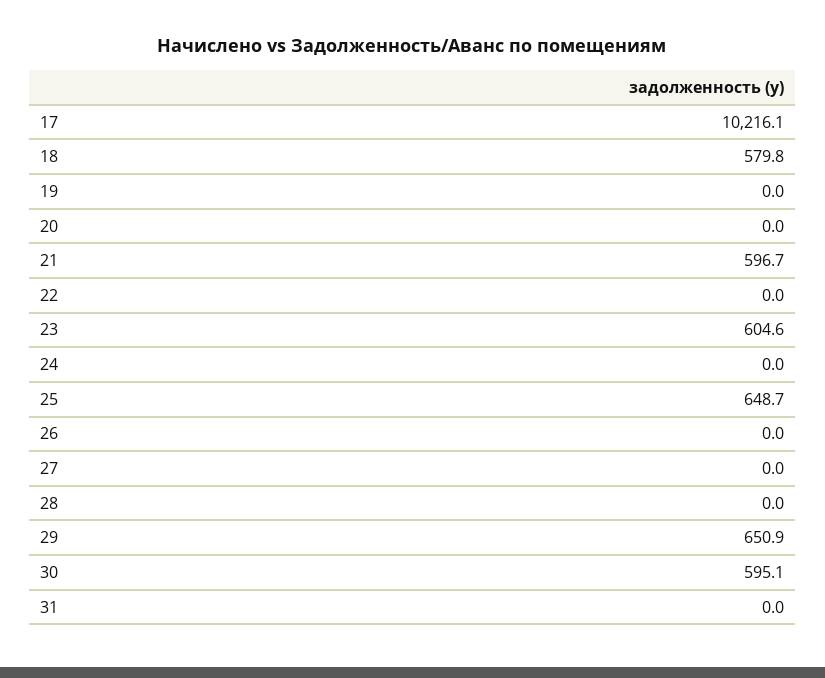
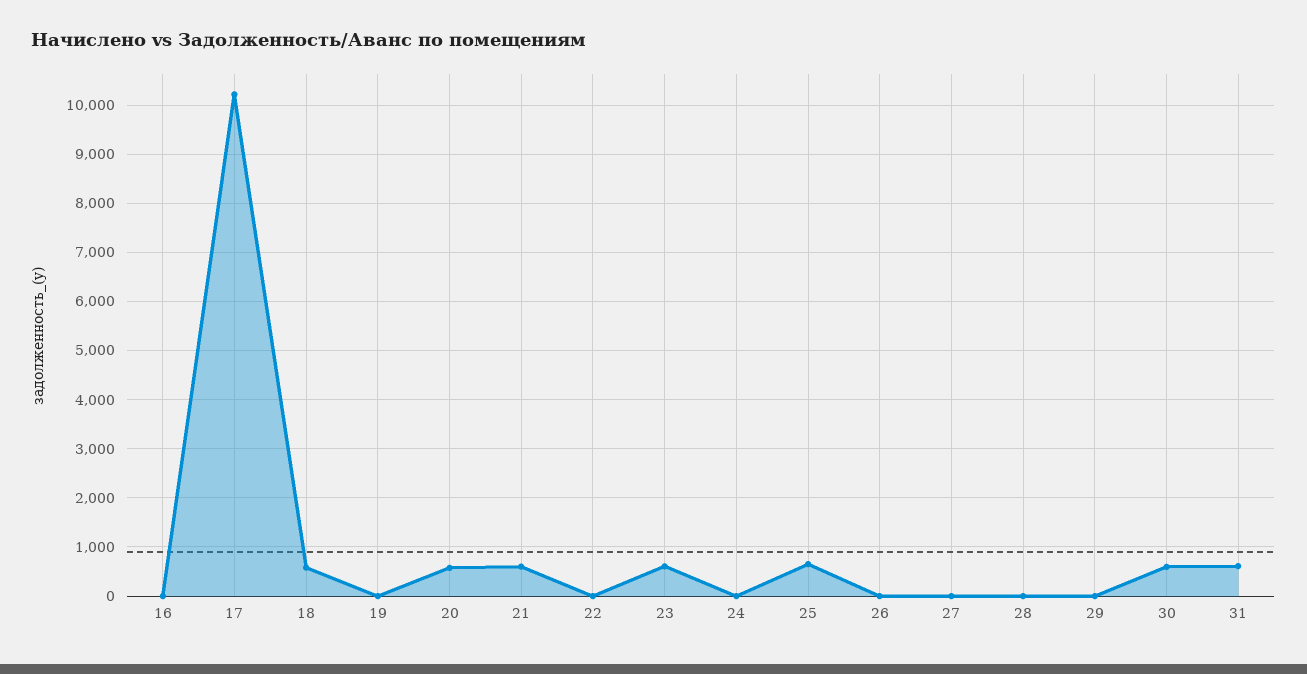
  {
    "17": 10216.1,
    "18": 579.8,
    "19": 0,
-   "20": 0,
+   "20": 600,
    "21": 596.7,
    "22": 0,
    "23": 604.6,
    "24": 0,
    "25": 648.7,
    "26": 0,
    "27": 0,
    "28": 0,
-   "29": 650.9,
+   "29": 0,
    "30": 595.1,
-   "31": 0
+   "31": 600,
+   "16": 0
  }

